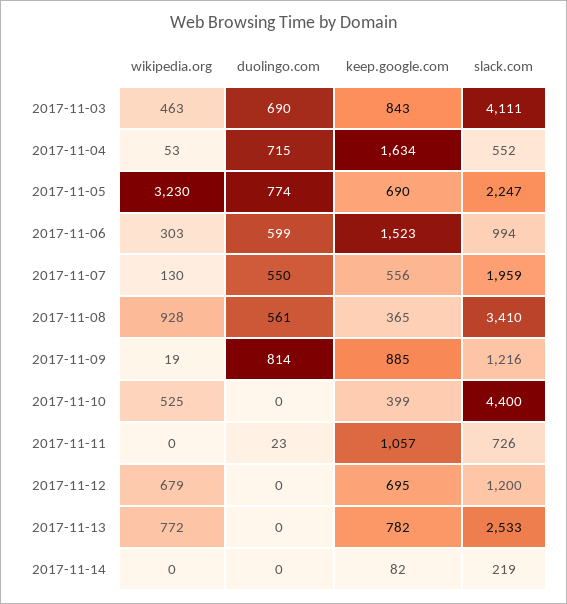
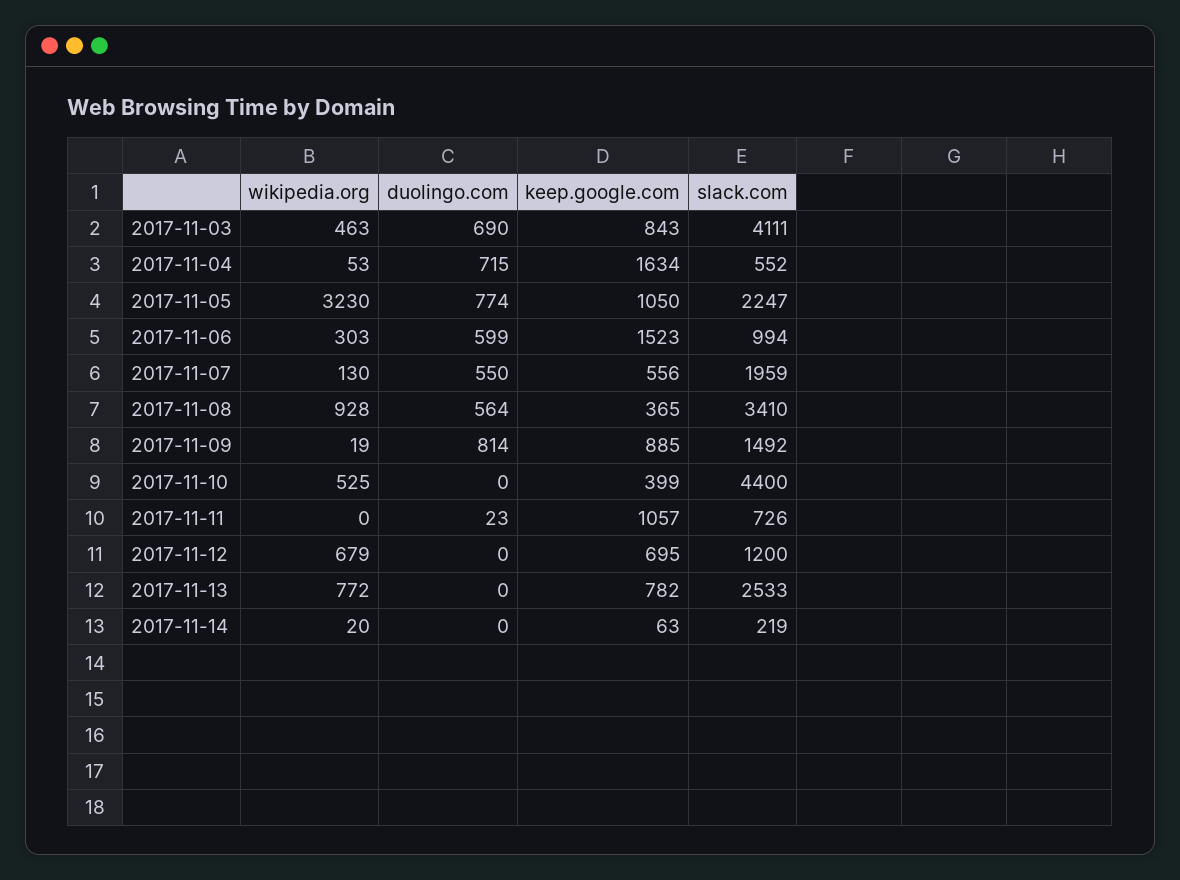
  {
    "wikipedia.org": {
      "2017-11-03": 463,
      "2017-11-04": 53,
      "2017-11-05": 3230,
      "2017-11-06": 303,
      "2017-11-07": 130,
      "2017-11-08": 928,
      "2017-11-09": 19,
      "2017-11-10": 525,
      "2017-11-11": 0,
      "2017-11-12": 679,
      "2017-11-13": 772,
-     "2017-11-14": 0
+     "2017-11-14": 20
    },
    "duolingo.com": {
      "2017-11-03": 690,
      "2017-11-04": 715,
      "2017-11-05": 774,
      "2017-11-06": 599,
      "2017-11-07": 550,
-     "2017-11-08": 561,
+     "2017-11-08": 564,
      "2017-11-09": 814,
      "2017-11-10": 0,
      "2017-11-11": 23,
      "2017-11-12": 0,
      "2017-11-13": 0,
      "2017-11-14": 0
    },
    "keep.google.com": {
      "2017-11-03": 843,
      "2017-11-04": 1634,
-     "2017-11-05": 690,
+     "2017-11-05": 1050,
      "2017-11-06": 1523,
      "2017-11-07": 556,
      "2017-11-08": 365,
      "2017-11-09": 885,
      "2017-11-10": 399,
      "2017-11-11": 1057,
      "2017-11-12": 695,
      "2017-11-13": 782,
-     "2017-11-14": 82
+     "2017-11-14": 63
    },
    "slack.com": {
      "2017-11-03": 4111,
      "2017-11-04": 552,
      "2017-11-05": 2247,
      "2017-11-06": 994,
      "2017-11-07": 1959,
      "2017-11-08": 3410,
-     "2017-11-09": 1216,
+     "2017-11-09": 1492,
      "2017-11-10": 4400,
      "2017-11-11": 726,
      "2017-11-12": 1200,
      "2017-11-13": 2533,
      "2017-11-14": 219
    }
  }

